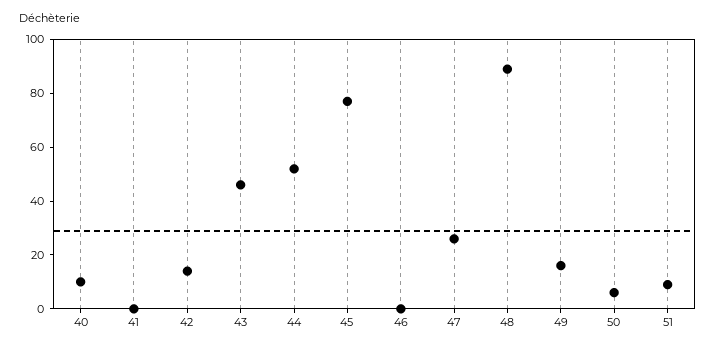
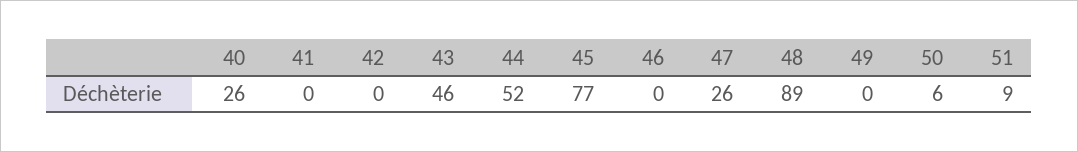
  {
-   "40": 10,
+   "40": 26,
    "41": 0,
-   "42": 15,
+   "42": 0,
    "43": 46,
    "44": 52,
    "45": 77,
    "46": 0,
    "47": 26,
    "48": 89,
-   "49": 15,
+   "49": 0,
    "50": 6,
    "51": 9
  }

